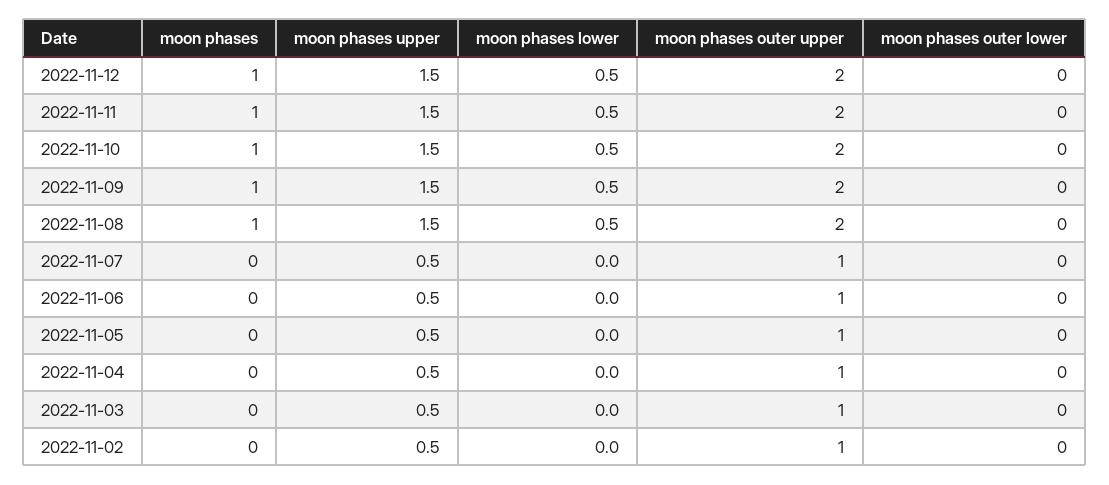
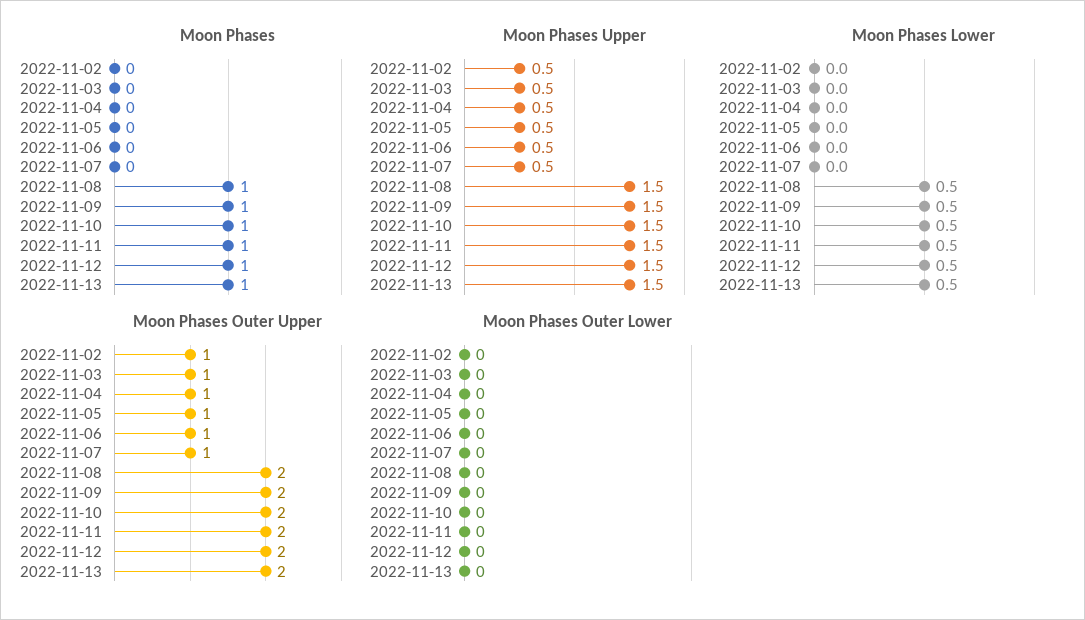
  {
    "moon phases": {
      "2022-11-12": 1,
      "2022-11-11": 1,
      "2022-11-10": 1,
      "2022-11-09": 1,
      "2022-11-08": 1,
      "2022-11-07": 0,
      "2022-11-06": 0,
      "2022-11-05": 0,
      "2022-11-04": 0,
      "2022-11-03": 0,
-     "2022-11-02": 0
+     "2022-11-02": 0,
+     "2022-11-13": 1
    },
    "moon phases upper": {
      "2022-11-12": 1.5,
      "2022-11-11": 1.5,
      "2022-11-10": 1.5,
      "2022-11-09": 1.5,
      "2022-11-08": 1.5,
      "2022-11-07": 0.5,
      "2022-11-06": 0.5,
      "2022-11-05": 0.5,
      "2022-11-04": 0.5,
      "2022-11-03": 0.5,
-     "2022-11-02": 0.5
+     "2022-11-02": 0.5,
+     "2022-11-13": 1.5
    },
    "moon phases lower": {
      "2022-11-12": 0.5,
      "2022-11-11": 0.5,
      "2022-11-10": 0.5,
      "2022-11-09": 0.5,
      "2022-11-08": 0.5,
      "2022-11-07": 0,
      "2022-11-06": 0,
      "2022-11-05": 0,
      "2022-11-04": 0,
      "2022-11-03": 0,
-     "2022-11-02": 0
+     "2022-11-02": 0,
+     "2022-11-13": 0.5
    },
    "moon phases outer upper": {
      "2022-11-12": 2,
      "2022-11-11": 2,
      "2022-11-10": 2,
      "2022-11-09": 2,
      "2022-11-08": 2,
      "2022-11-07": 1,
      "2022-11-06": 1,
      "2022-11-05": 1,
      "2022-11-04": 1,
      "2022-11-03": 1,
-     "2022-11-02": 1
+     "2022-11-02": 1,
+     "2022-11-13": 2
    },
    "moon phases outer lower": {
      "2022-11-12": 0,
      "2022-11-11": 0,
      "2022-11-10": 0,
      "2022-11-09": 0,
      "2022-11-08": 0,
      "2022-11-07": 0,
      "2022-11-06": 0,
      "2022-11-05": 0,
      "2022-11-04": 0,
      "2022-11-03": 0,
-     "2022-11-02": 0
+     "2022-11-02": 0,
+     "2022-11-13": 0
    }
  }

